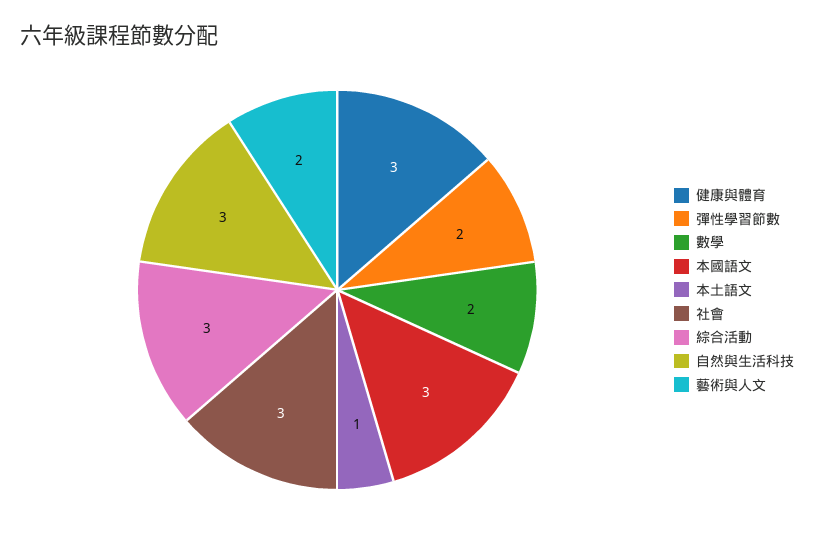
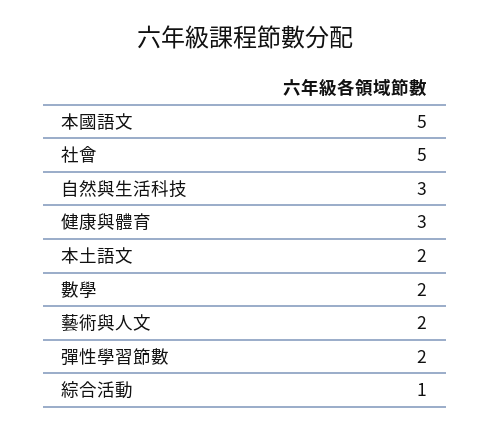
  {
    "健康與體育": 3,
    "彈性學習節數": 2,
    "數學": 2,
-   "本國語文": 3,
+   "本國語文": 5,
-   "本土語文": 1,
+   "本土語文": 2,
-   "社會": 3,
+   "社會": 5,
-   "綜合活動": 3,
+   "綜合活動": 1,
    "自然與生活科技": 3,
    "藝術與人文": 2
  }

